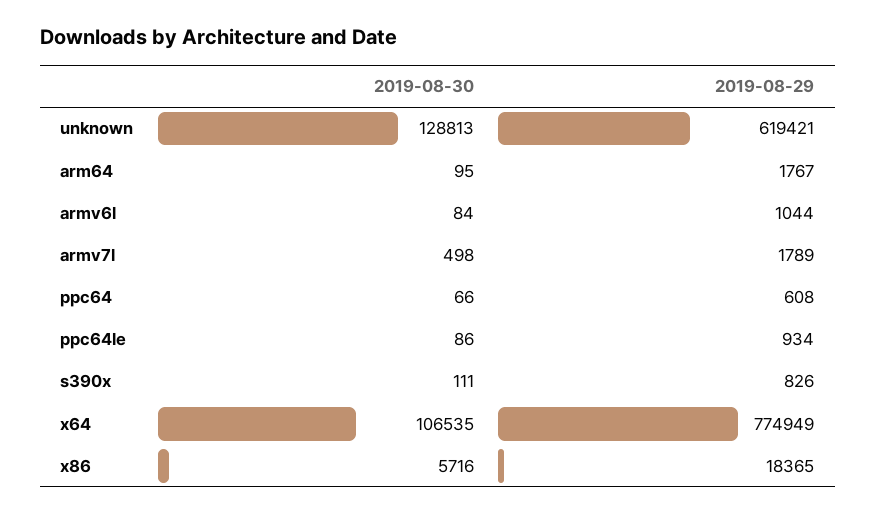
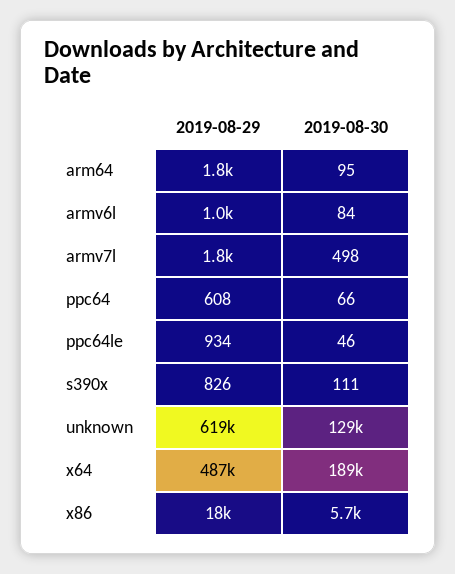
  {
    "2019-08-30": {
      "unknown": 128813,
      "arm64": 95,
      "armv6l": 84,
      "armv7l": 498,
      "ppc64": 66,
-     "ppc64le": 86,
+     "ppc64le": 46,
      "s390x": 111,
-     "x64": 106535,
+     "x64": 189000,
      "x86": 5716
    },
    "2019-08-29": {
      "unknown": 619421,
      "arm64": 1767,
      "armv6l": 1044,
      "armv7l": 1789,
      "ppc64": 608,
      "ppc64le": 934,
      "s390x": 826,
-     "x64": 774949,
+     "x64": 487000,
      "x86": 18365
    }
  }

